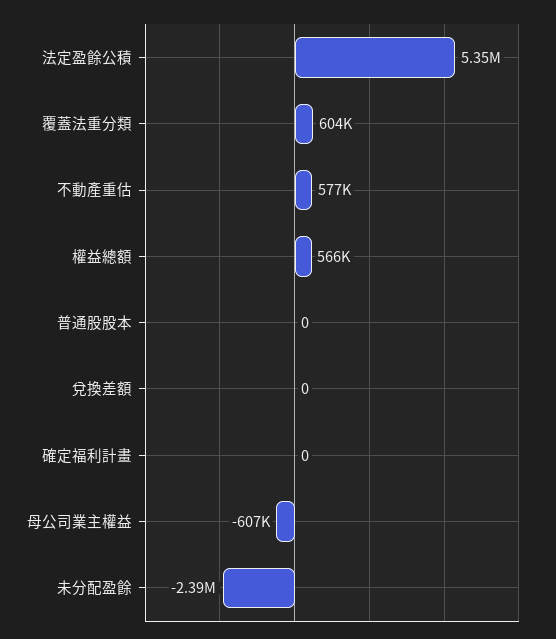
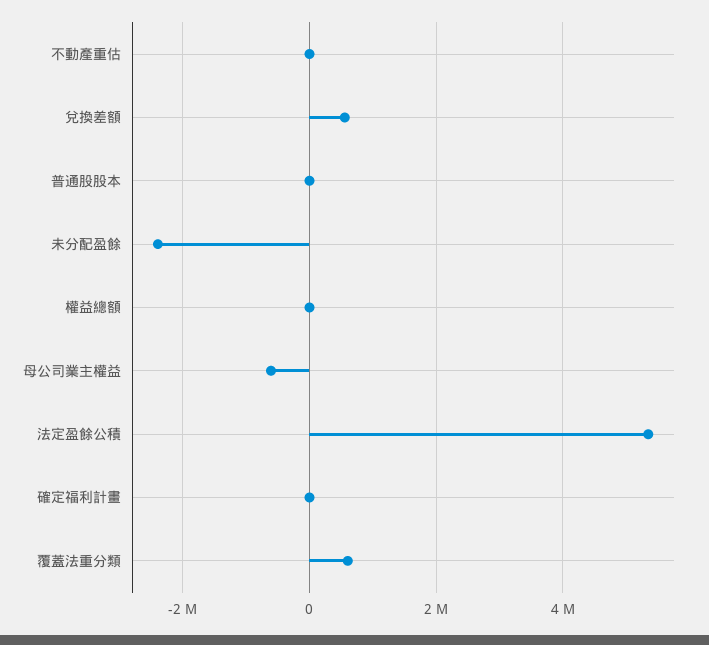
  {
    "法定盈餘公積": 5350000,
    "覆蓋法重分類": 604000,
-   "不動產重估": 577000,
+   "不動產重估": 0,
-   "權益總額": 566000,
+   "權益總額": 0,
    "普通股股本": 0,
-   "兌換差額": 0,
+   "兌換差額": 600000,
    "確定福利計畫": 0,
    "母公司業主權益": -607000,
    "未分配盈餘": -2390000
  }

